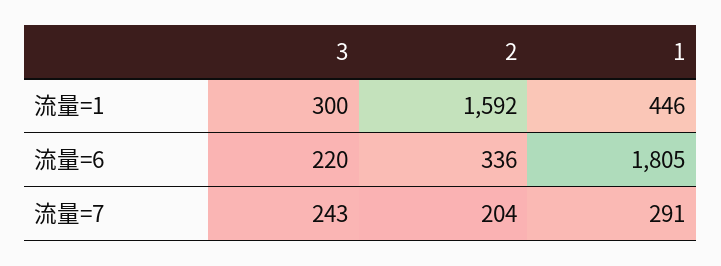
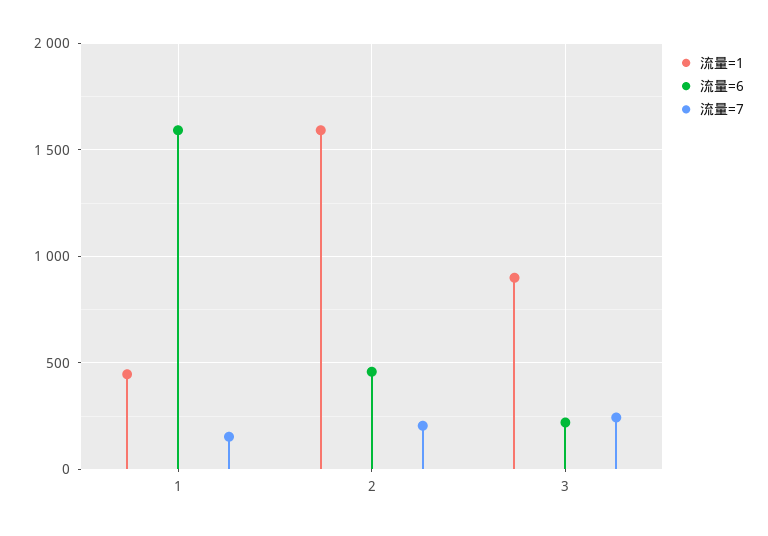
  {
    "流量=1": {
-     "3": 300,
+     "3": 900,
      "2": 1592,
      "1": 446
    },
    "流量=6": {
      "3": 220,
-     "2": 336,
+     "2": 450,
-     "1": 1805
+     "1": 1600
    },
    "流量=7": {
      "3": 243,
      "2": 204,
-     "1": 291
+     "1": 150
    }
  }

